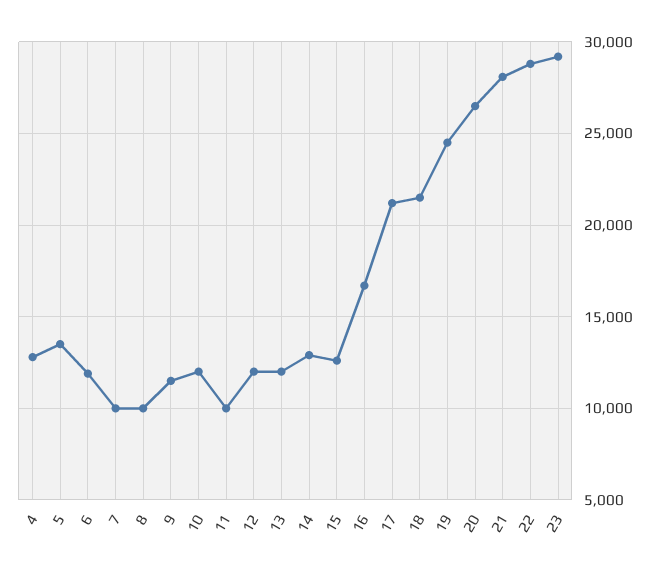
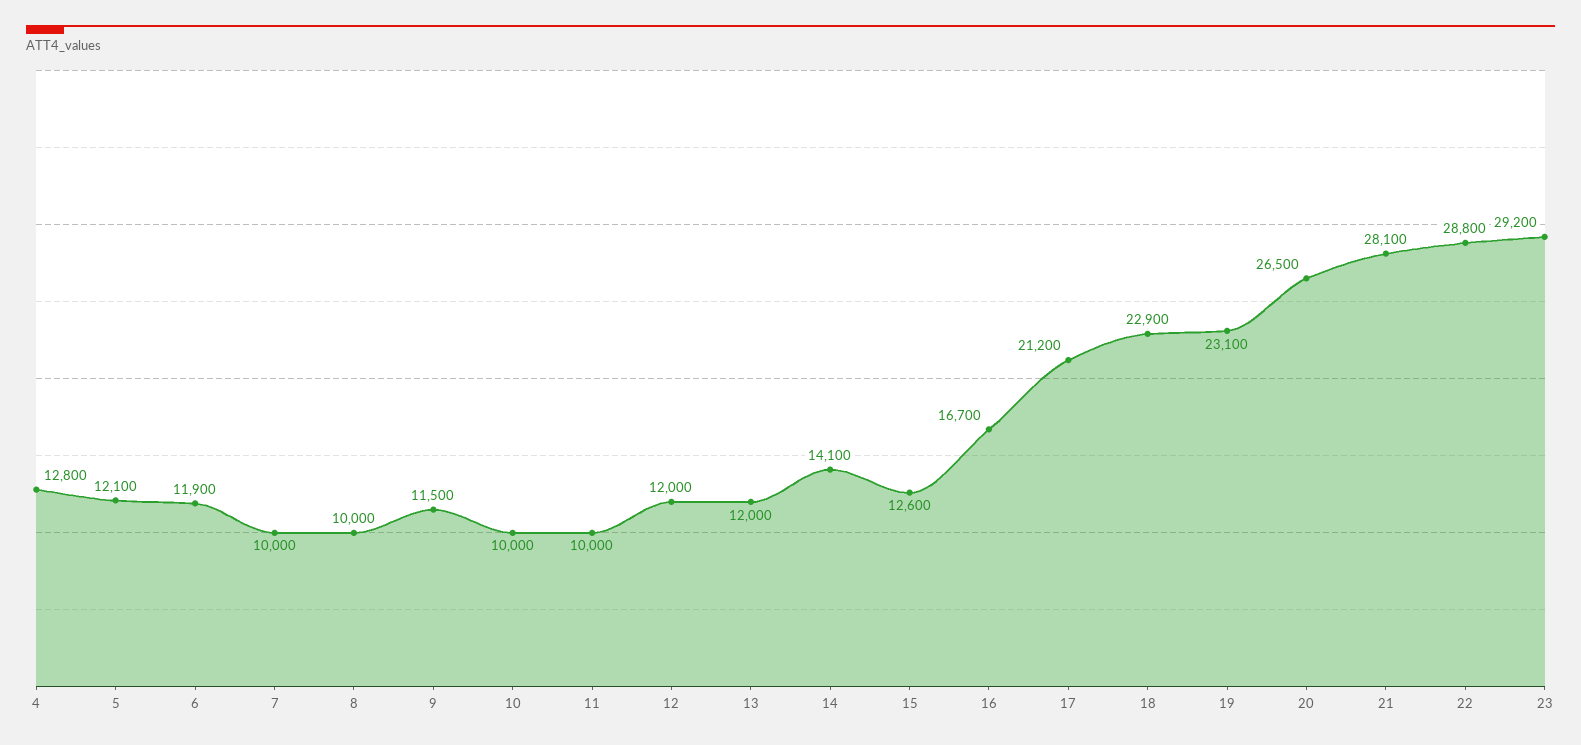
  {
    "4": 12800,
-   "5": 13500,
+   "5": 12100,
    "6": 11900,
    "7": 10000,
    "8": 10000,
    "9": 11500,
-   "10": 12000,
+   "10": 10000,
    "11": 10000,
    "12": 12000,
    "13": 12000,
-   "14": 13000,
+   "14": 14100,
    "15": 12600,
    "16": 16700,
    "17": 21200,
-   "18": 21500,
+   "18": 22900,
-   "19": 24500,
+   "19": 23100,
    "20": 26500,
    "21": 28100,
    "22": 28800,
    "23": 29200
  }

